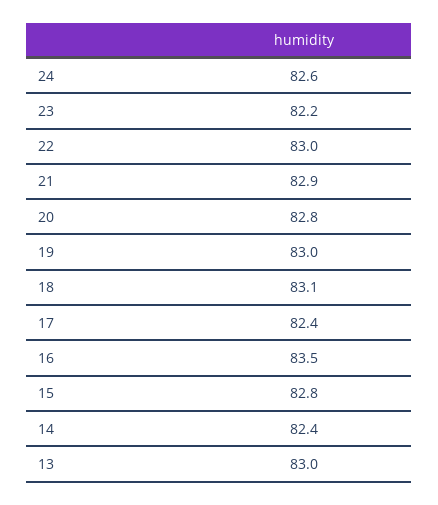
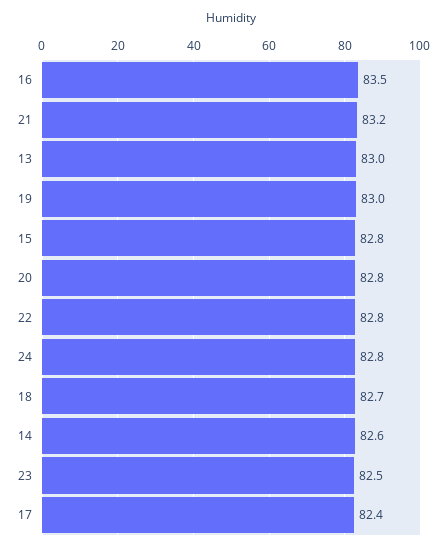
  {
-   "24": 82.6,
+   "24": 82.8,
-   "23": 82.2,
+   "23": 82.5,
-   "22": 83,
+   "22": 82.8,
-   "21": 82.9,
+   "21": 83.2,
    "20": 82.8,
    "19": 83,
-   "18": 83.1,
+   "18": 82.7,
    "17": 82.4,
    "16": 83.5,
    "15": 82.8,
-   "14": 82.4,
+   "14": 82.6,
    "13": 83
  }

